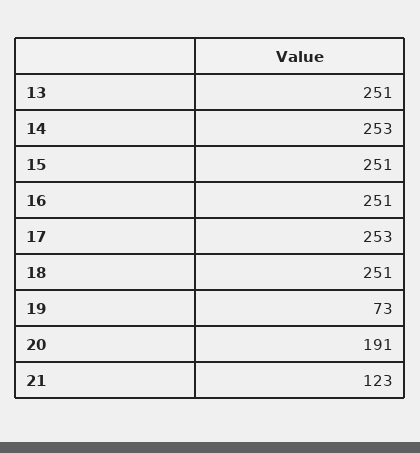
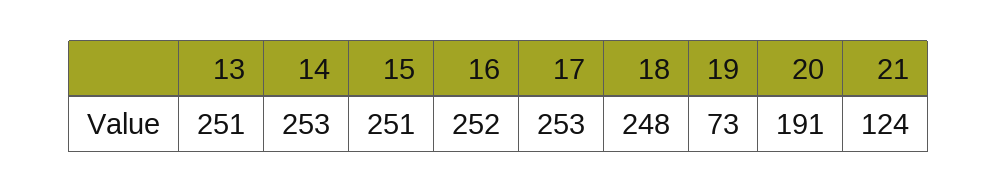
  {
    "13": 251,
    "14": 253,
    "15": 251,
-   "16": 251,
+   "16": 252,
    "17": 253,
-   "18": 251,
+   "18": 248,
    "19": 73,
    "20": 191,
-   "21": 123
+   "21": 124
  }

